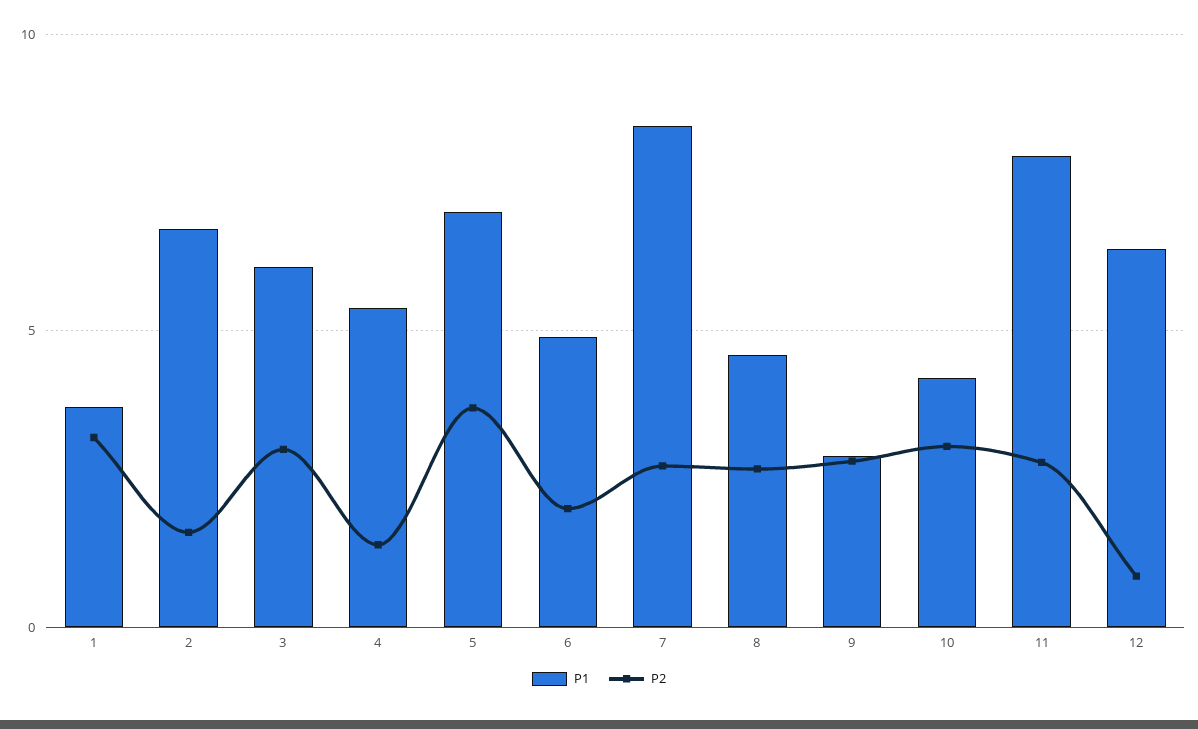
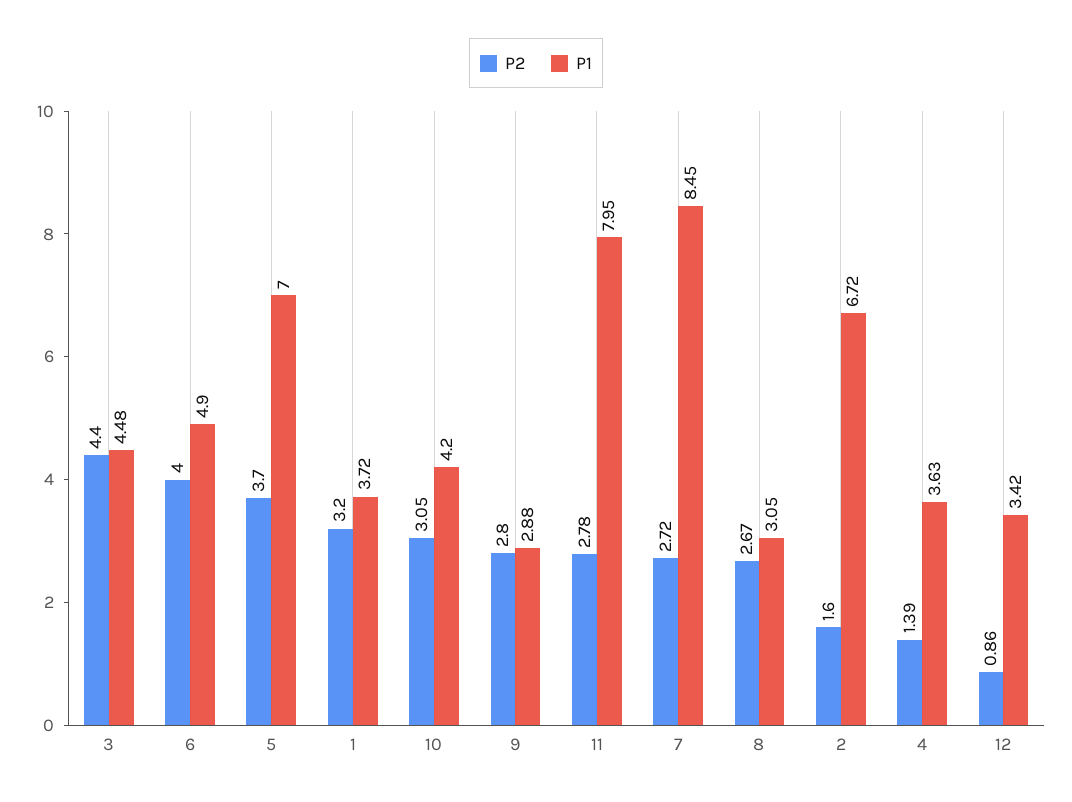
  {
    "P1": {
      "1": 3.72,
      "2": 6.72,
-     "3": 6,
+     "3": 4.48,
-     "4": 5.5,
+     "4": 3.63,
      "5": 7,
      "6": 4.9,
      "7": 8.45,
-     "8": 4.5,
+     "8": 3.05,
      "9": 2.88,
      "10": 4.2,
      "11": 7.95,
-     "12": 6.5
+     "12": 3.42
    },
    "P2": {
      "1": 3.2,
      "2": 1.6,
-     "3": 3,
+     "3": 4.4,
      "4": 1.39,
      "5": 3.7,
-     "6": 2,
+     "6": 4,
      "7": 2.72,
      "8": 2.67,
      "9": 2.8,
      "10": 3.05,
      "11": 2.78,
      "12": 0.86
    }
  }

